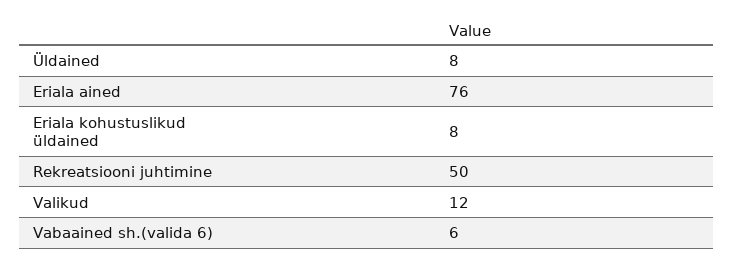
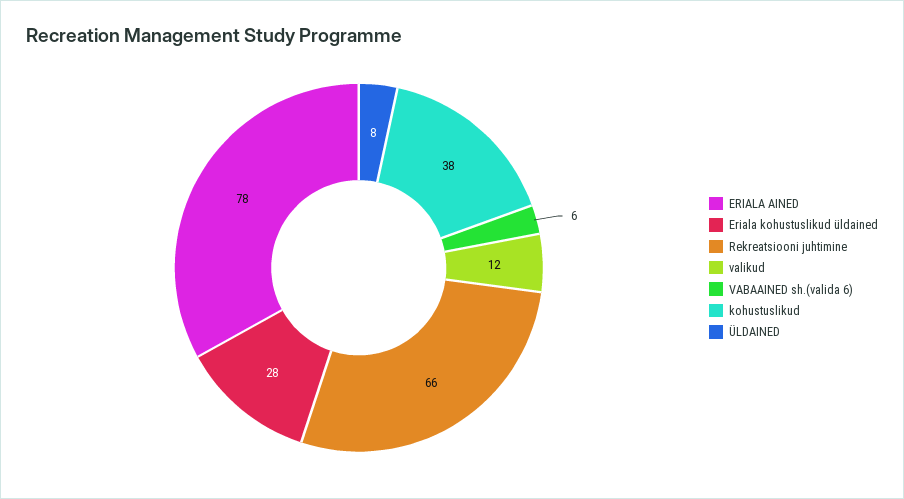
  {
    "Üldained": 8,
-   "Eriala ained": 76,
+   "Eriala ained": 78,
-   "Eriala kohustuslikud üldained": 8,
+   "Eriala kohustuslikud üldained": 28,
-   "Rekreatsiooni juhtimine": 50,
+   "Rekreatsiooni juhtimine": 66,
    "Valikud": 12,
-   "Vabaained sh.(valida 6)": 6
+   "Vabaained sh.(valida 6)": 6,
+   "kohustuslikud": 38
  }

